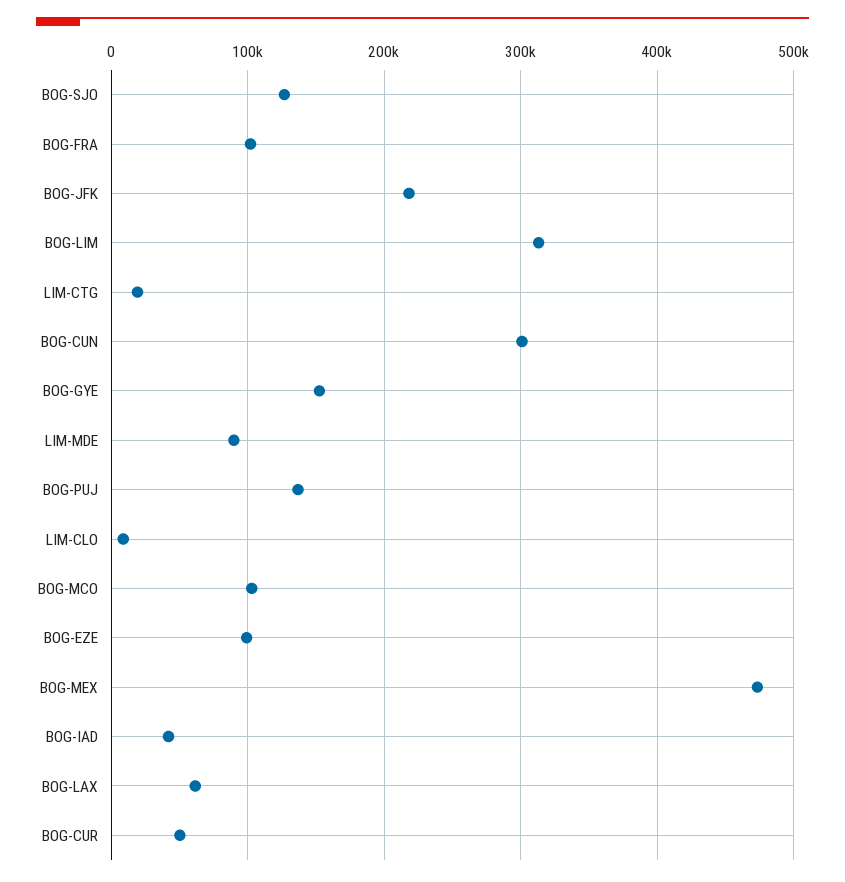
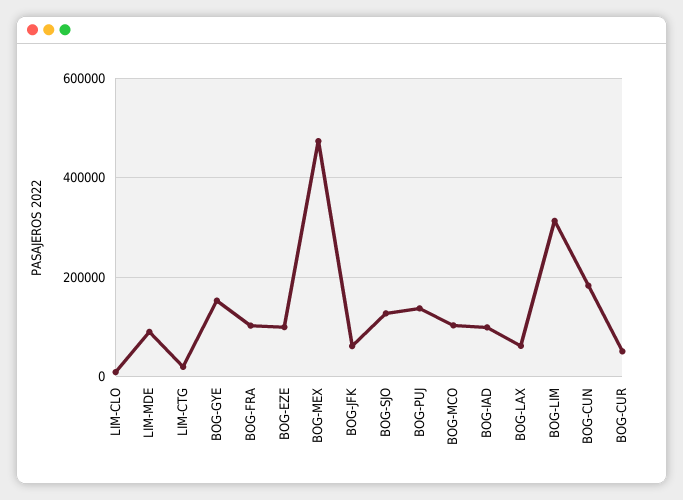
  {
    "BOG-SJO": 130000,
    "BOG-FRA": 100000,
-   "BOG-JFK": 220000,
+   "BOG-JFK": 60000,
    "BOG-LIM": 310000,
    "LIM-CTG": 20000,
-   "BOG-CUN": 300000,
+   "BOG-CUN": 180000,
    "BOG-GYE": 150000,
    "LIM-MDE": 90000,
    "BOG-PUJ": 140000,
    "LIM-CLO": 10000,
    "BOG-MCO": 100000,
    "BOG-EZE": 100000,
    "BOG-MEX": 470000,
-   "BOG-IAD": 40000,
+   "BOG-IAD": 100000,
    "BOG-LAX": 60000,
    "BOG-CUR": 50000
  }

